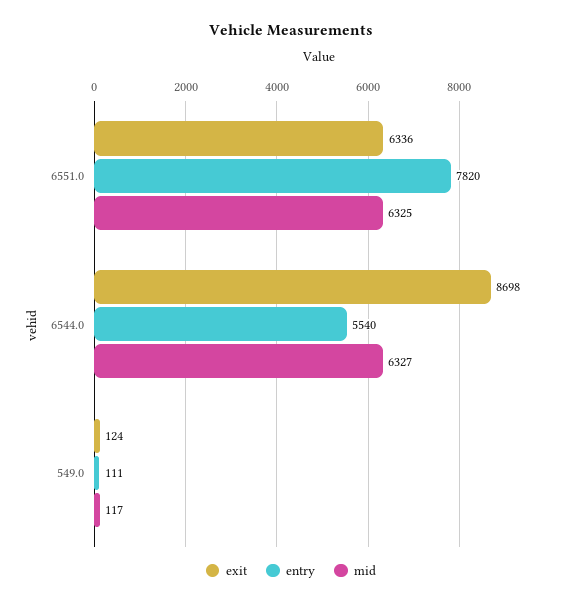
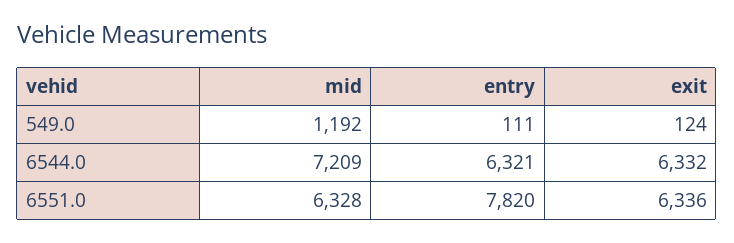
  {
    "exit": {
      "6551.0": 6336,
-     "6544.0": 8698,
+     "6544.0": 6332,
      "549.0": 124
    },
    "entry": {
      "6551.0": 7820,
-     "6544.0": 5540,
+     "6544.0": 6321,
      "549.0": 111
    },
    "mid": {
-     "6551.0": 6325,
+     "6551.0": 6328,
-     "6544.0": 6327,
+     "6544.0": 7209,
-     "549.0": 117
+     "549.0": 1192
    }
  }

